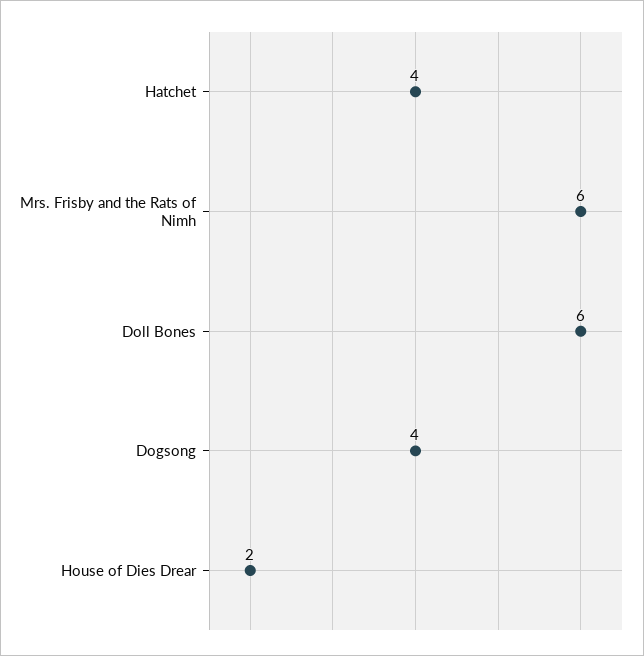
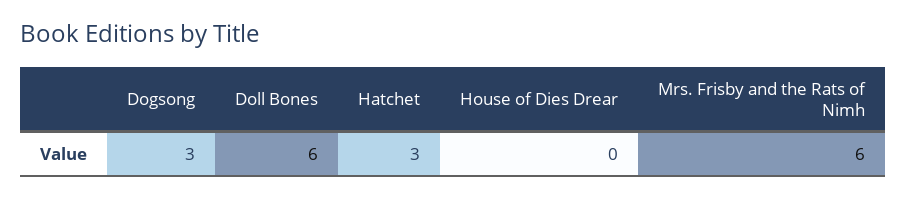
  {
-   "Hatchet": 4,
+   "Hatchet": 3,
    "Mrs. Frisby and the Rats of Nimh": 6,
    "Doll Bones": 6,
-   "Dogsong": 4,
+   "Dogsong": 3,
-   "House of Dies Drear": 2
+   "House of Dies Drear": 0
  }

